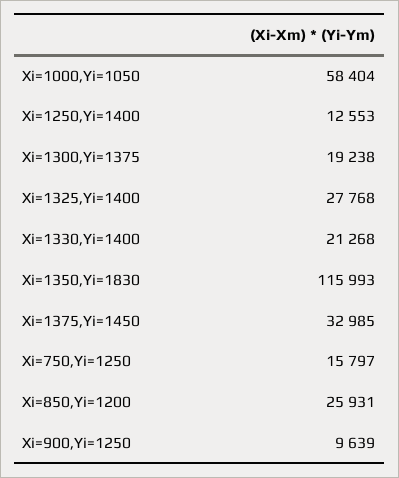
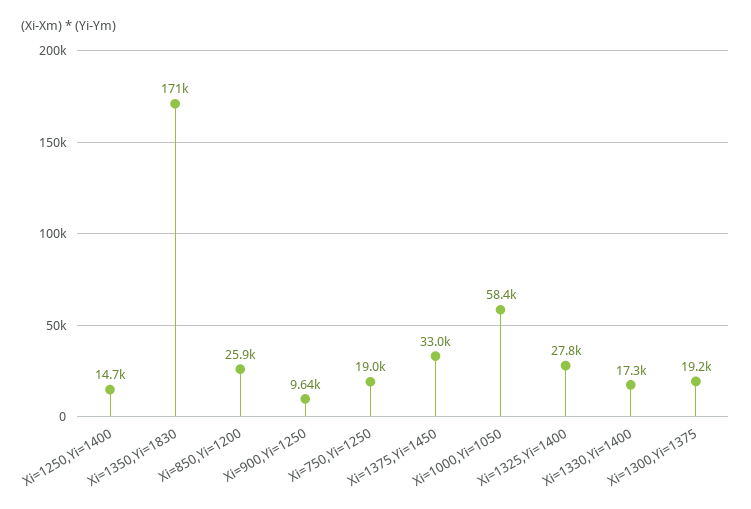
  {
    "Xi=1000,Yi=1050": 58404,
-   "Xi=1250,Yi=1400": 12553,
+   "Xi=1250,Yi=1400": 14700,
    "Xi=1300,Yi=1375": 19238,
    "Xi=1325,Yi=1400": 27768,
-   "Xi=1330,Yi=1400": 21268,
+   "Xi=1330,Yi=1400": 17300,
-   "Xi=1350,Yi=1830": 115993,
+   "Xi=1350,Yi=1830": 171000,
    "Xi=1375,Yi=1450": 32985,
-   "Xi=750,Yi=1250": 15797,
+   "Xi=750,Yi=1250": 19000,
    "Xi=850,Yi=1200": 25931,
    "Xi=900,Yi=1250": 9639
  }

